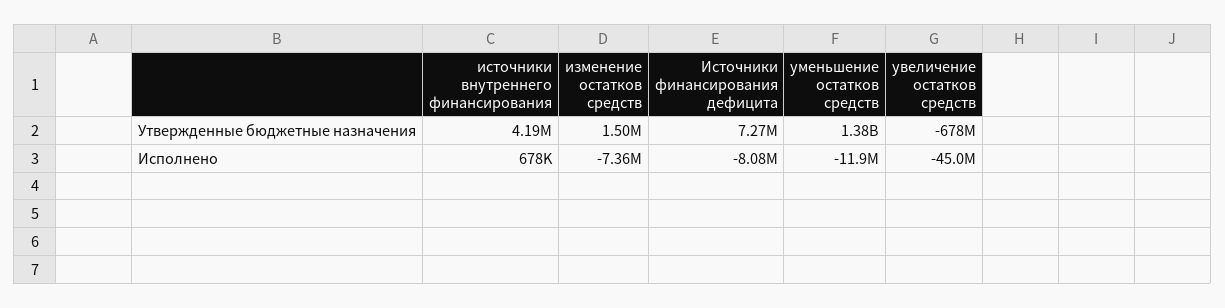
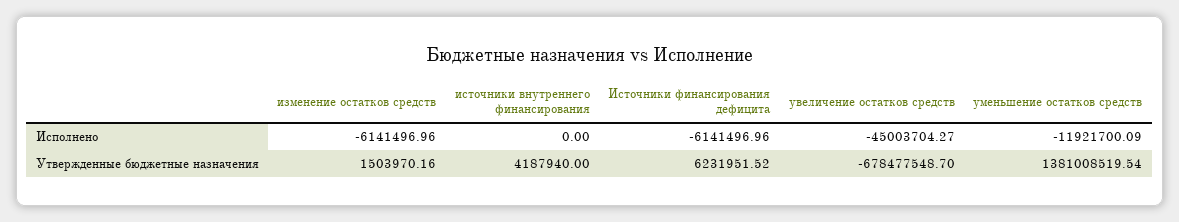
  {
    "источники внутреннего финансирования": {
      "Утвержденные бюджетные назначения": 4187940,
-     "Исполнено": 678000
+     "Исполнено": 0
    },
    "изменение остатков средств": {
      "Утвержденные бюджетные назначения": 1503970.16,
-     "Исполнено": -7360000
+     "Исполнено": -6141496.96
    },
    "Источники финансирования дефицита": {
-     "Утвержденные бюджетные назначения": 7270000,
+     "Утвержденные бюджетные назначения": 6231951.52,
-     "Исполнено": -8080000
+     "Исполнено": -6141496.96
    },
    "уменьшение остатков средств": {
      "Утвержденные бюджетные назначения": 1381008519.54,
      "Исполнено": -11921700.09
    },
    "увеличение остатков средств": {
      "Утвержденные бюджетные назначения": -678477548.7,
      "Исполнено": -45003704.27
    }
  }

